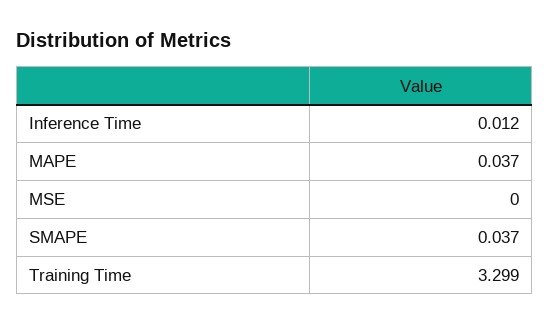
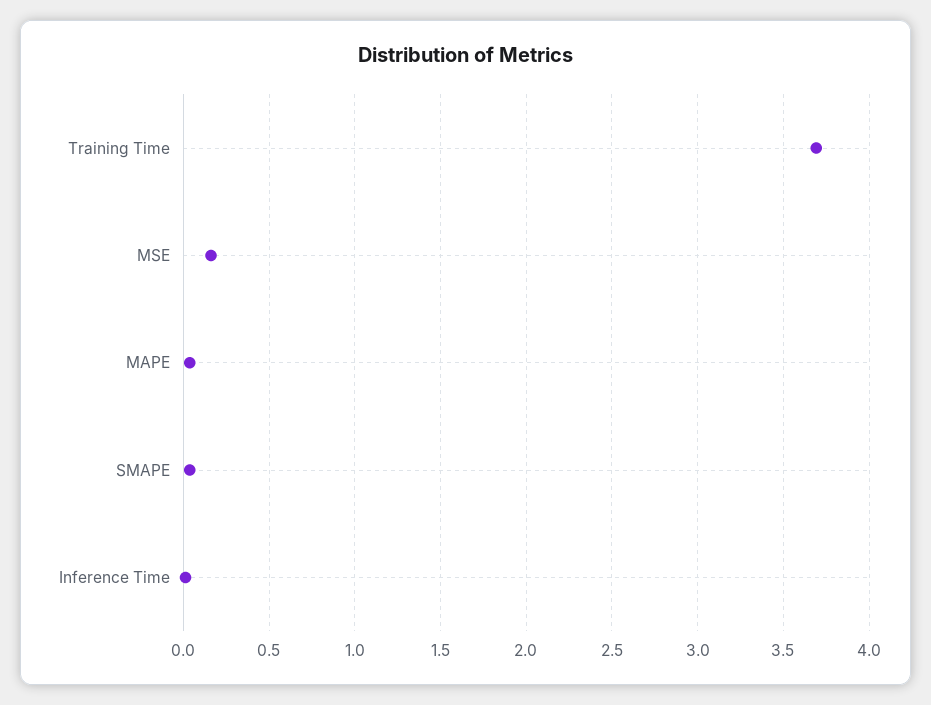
  {
    "Inference Time": 0.012,
    "MAPE": 0.037,
-   "MSE": 0,
+   "MSE": 0.15,
    "SMAPE": 0.037,
-   "Training Time": 3.299
+   "Training Time": 3.7
  }

